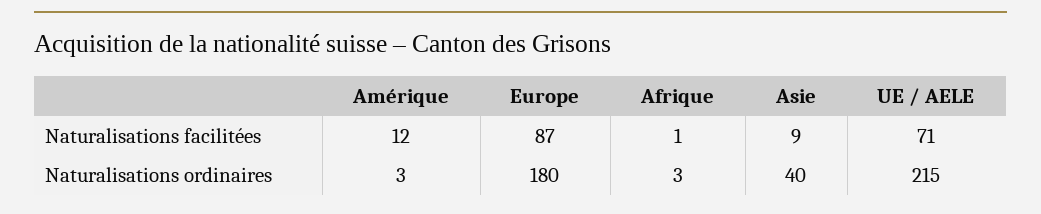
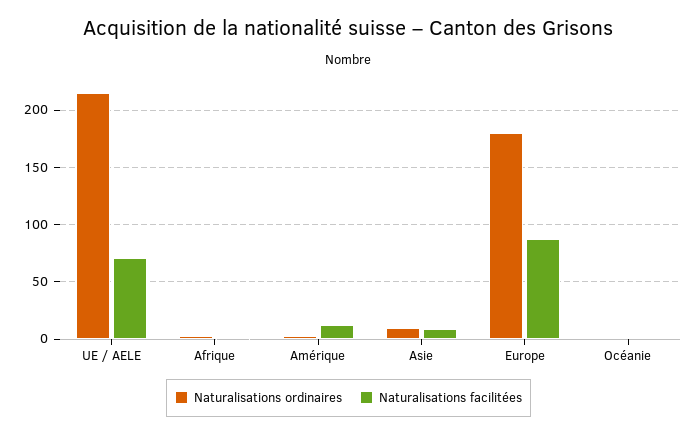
  {
    "Naturalisations facilitées": {
      "Amérique": 12,
      "Europe": 87,
      "Afrique": 1,
      "Asie": 9,
-     "UE / AELE": 71
+     "UE / AELE": 71,
+     "Océanie": 0
    },
    "Naturalisations ordinaires": {
      "Amérique": 3,
      "Europe": 180,
      "Afrique": 3,
-     "Asie": 40,
+     "Asie": 10,
-     "UE / AELE": 215
+     "UE / AELE": 215,
+     "Océanie": 0
    }
  }

